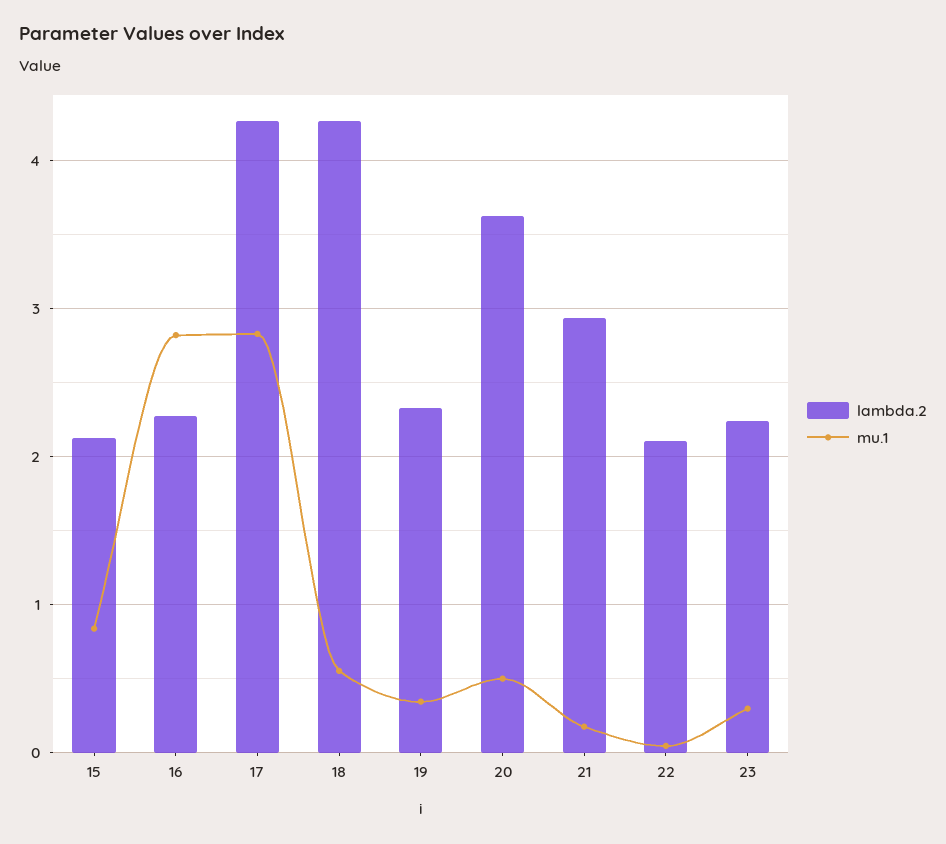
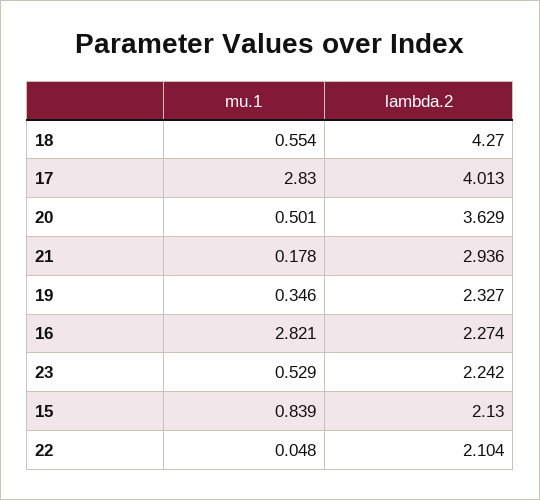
  {
    "lambda.2": {
      "15": 2.13,
      "16": 2.274,
-     "17": 4.3,
+     "17": 4.013,
      "18": 4.27,
      "19": 2.327,
      "20": 3.629,
      "21": 2.936,
      "22": 2.104,
      "23": 2.242
    },
    "mu.1": {
      "15": 0.839,
      "16": 2.821,
      "17": 2.83,
      "18": 0.554,
      "19": 0.346,
      "20": 0.501,
      "21": 0.178,
      "22": 0.048,
-     "23": 0.3
+     "23": 0.529
    }
  }

